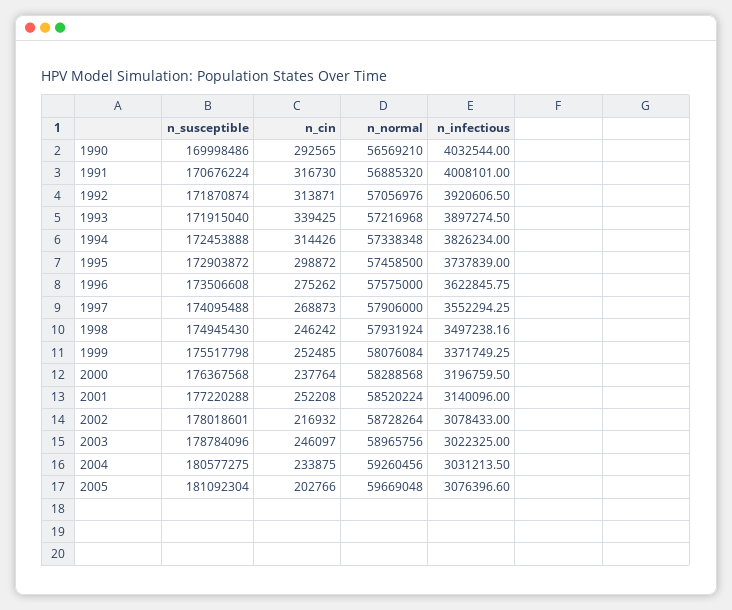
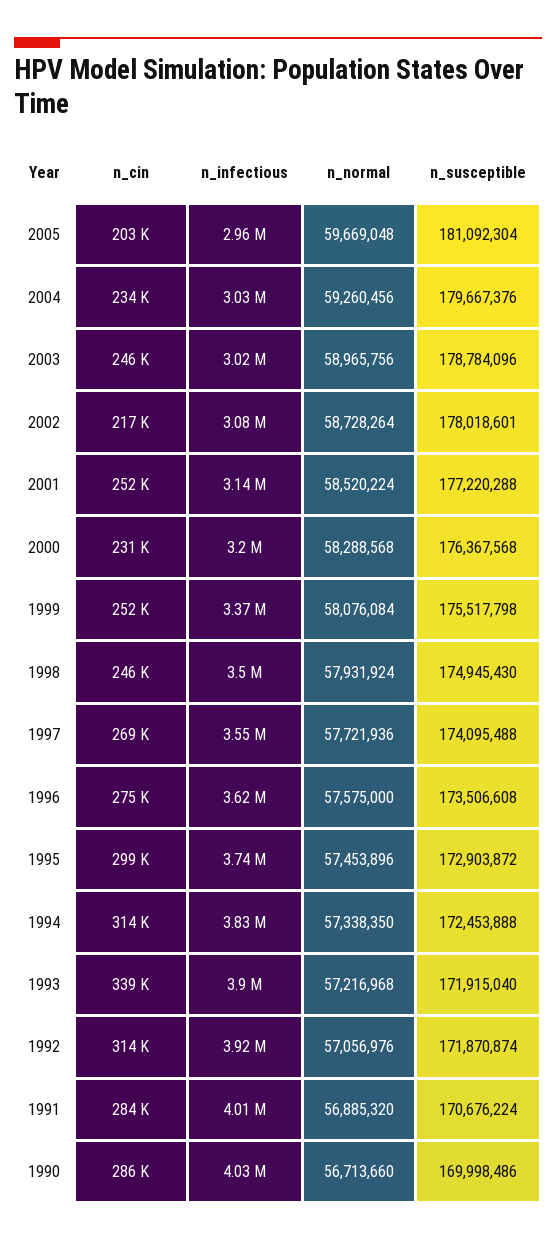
  {
    "n_susceptible": {
      "1990": 169998486,
      "1991": 170676224,
      "1992": 171870874,
      "1993": 171915040,
      "1994": 172453888,
      "1995": 172903872,
      "1996": 173506608,
      "1997": 174095488,
      "1998": 174945430,
      "1999": 175517798,
      "2000": 176367568,
      "2001": 177220288,
      "2002": 178018601,
      "2003": 178784096,
-     "2004": 180577275,
+     "2004": 179667376,
      "2005": 181092304
    },
    "n_cin": {
-     "1990": 292565,
+     "1990": 286000,
-     "1991": 316730,
+     "1991": 284000,
      "1992": 313871,
      "1993": 339425,
      "1994": 314426,
      "1995": 298872,
      "1996": 275262,
      "1997": 268873,
      "1998": 246242,
      "1999": 252485,
-     "2000": 237764,
+     "2000": 231000,
      "2001": 252208,
      "2002": 216932,
      "2003": 246097,
      "2004": 233875,
      "2005": 202766
    },
    "n_normal": {
-     "1990": 56569210,
+     "1990": 56713660,
      "1991": 56885320,
      "1992": 57056976,
      "1993": 57216968,
-     "1994": 57338348,
+     "1994": 57338350,
-     "1995": 57458500,
+     "1995": 57453896,
      "1996": 57575000,
-     "1997": 57906000,
+     "1997": 57721936,
      "1998": 57931924,
      "1999": 58076084,
      "2000": 58288568,
      "2001": 58520224,
      "2002": 58728264,
      "2003": 58965756,
      "2004": 59260456,
      "2005": 59669048
    },
    "n_infectious": {
      "1990": 4032544,
      "1991": 4008101,
      "1992": 3920606.5,
      "1993": 3897274.5,
      "1994": 3826234,
      "1995": 3737839,
      "1996": 3622845.75,
      "1997": 3552294.25,
      "1998": 3497238.16,
      "1999": 3371749.25,
      "2000": 3196759.5,
      "2001": 3140096,
      "2002": 3078433,
      "2003": 3022325,
      "2004": 3031213.5,
-     "2005": 3076396.6
+     "2005": 2960000
    }
  }

